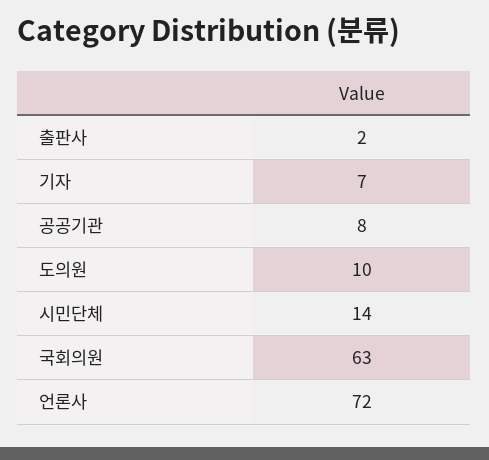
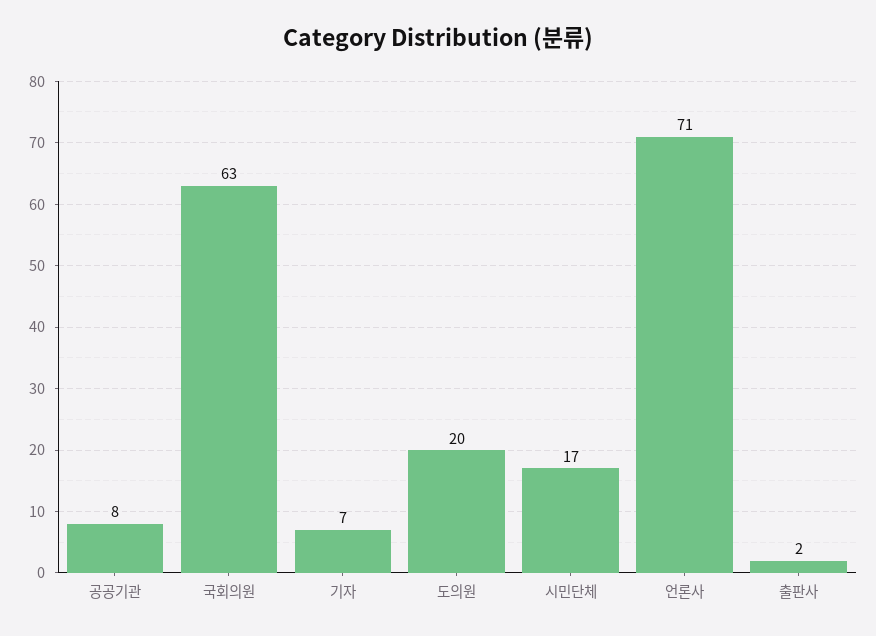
  {
    "출판사": 2,
    "기자": 7,
    "공공기관": 8,
-   "도의원": 10,
+   "도의원": 20,
-   "시민단체": 14,
+   "시민단체": 17,
    "국회의원": 63,
-   "언론사": 72
+   "언론사": 71
  }

